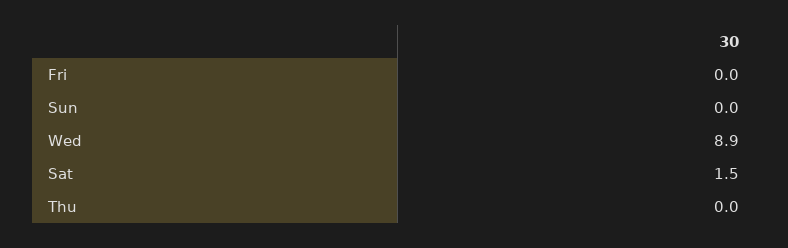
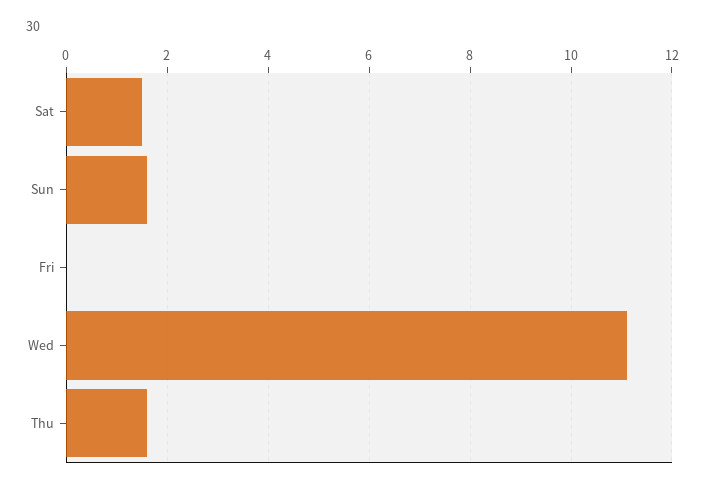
  {
    "Fri": 0,
-   "Sun": 0,
+   "Sun": 1.5,
-   "Wed": 8.9,
+   "Wed": 11,
    "Sat": 1.5,
-   "Thu": 0
+   "Thu": 1.5
  }

